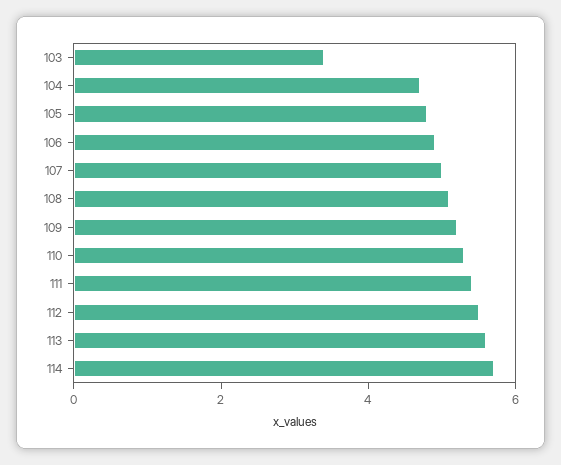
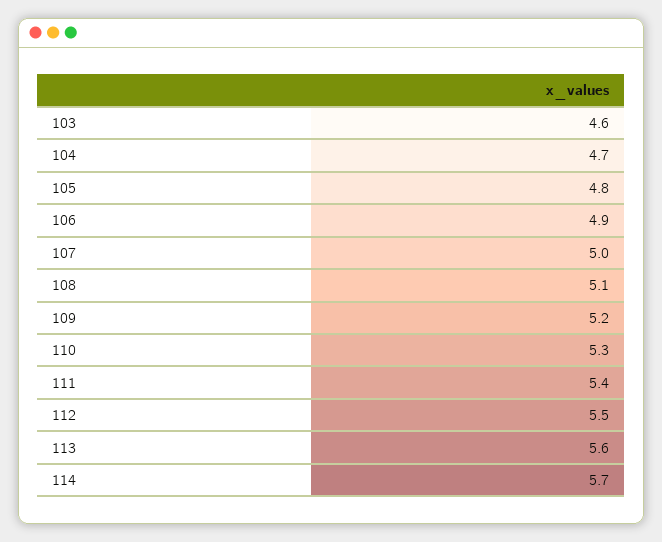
  {
-   "103": 3.5,
+   "103": 4.6,
    "104": 4.7,
    "105": 4.8,
    "106": 4.9,
    "107": 5,
    "108": 5.1,
    "109": 5.2,
    "110": 5.3,
    "111": 5.4,
    "112": 5.5,
    "113": 5.6,
    "114": 5.7
  }

